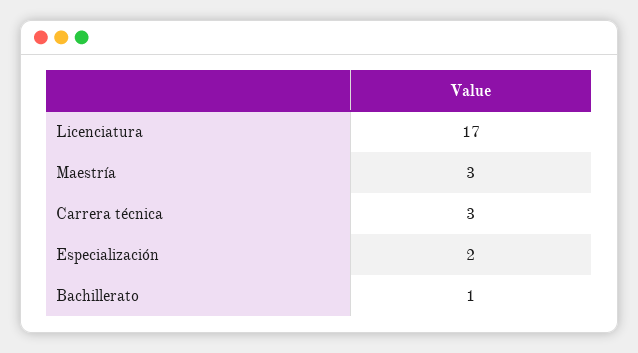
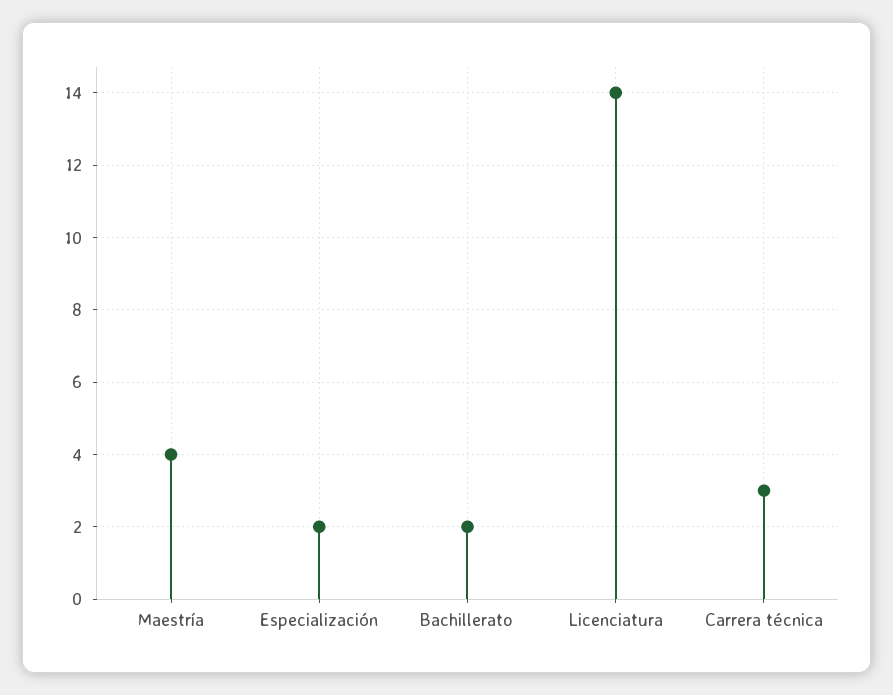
  {
-   "Licenciatura": 17,
+   "Licenciatura": 14,
-   "Maestría": 3,
+   "Maestría": 4,
    "Carrera técnica": 3,
    "Especialización": 2,
-   "Bachillerato": 1
+   "Bachillerato": 2
  }

